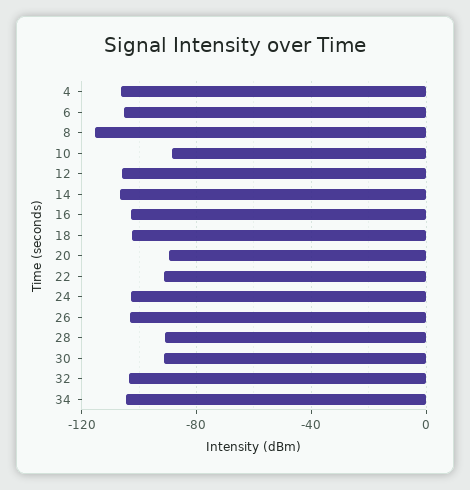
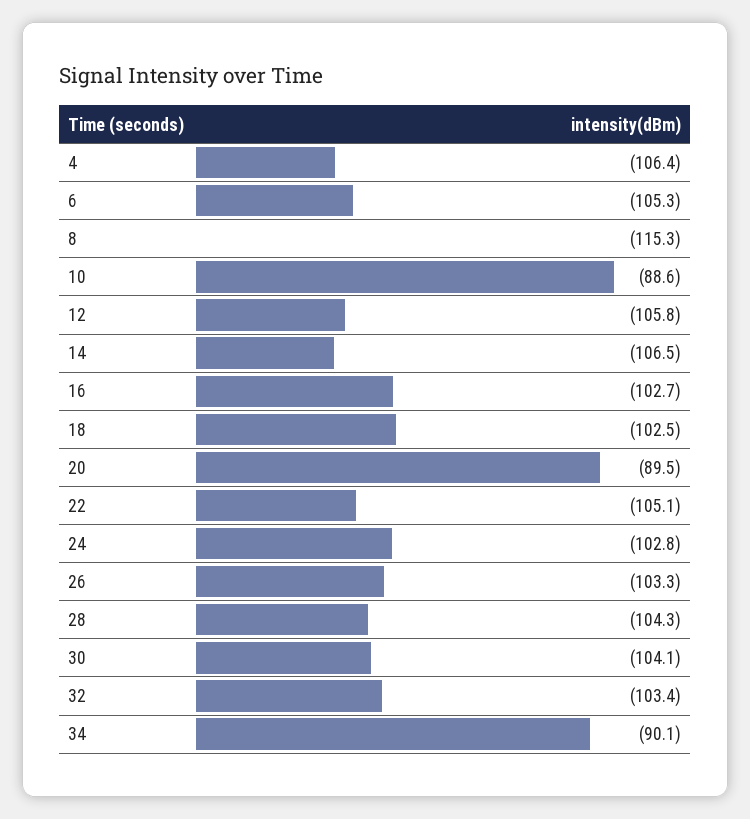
  {
    "4": -106.4,
    "6": -105.3,
    "8": -115.3,
    "10": -88.6,
    "12": -105.8,
    "14": -106.5,
    "16": -102.7,
    "18": -102.5,
    "20": -89.5,
-   "22": -90,
+   "22": -105.1,
    "24": -102.8,
    "26": -103.3,
-   "28": -90,
+   "28": -104.3,
-   "30": -90,
+   "30": -104.1,
    "32": -103.4,
-   "34": -105
+   "34": -90.1
  }

